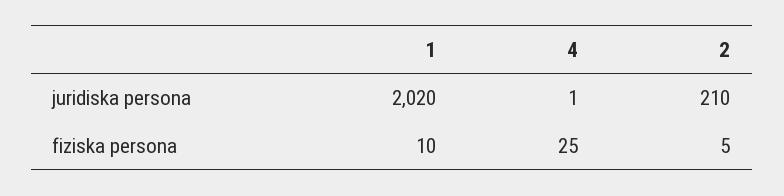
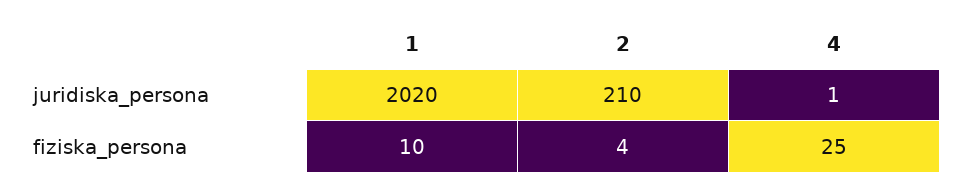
  {
    "1": {
      "juridiska persona": 2020,
      "fiziska persona": 10
    },
    "4": {
      "juridiska persona": 1,
      "fiziska persona": 25
    },
    "2": {
      "juridiska persona": 210,
-     "fiziska persona": 5
+     "fiziska persona": 4
    }
  }

